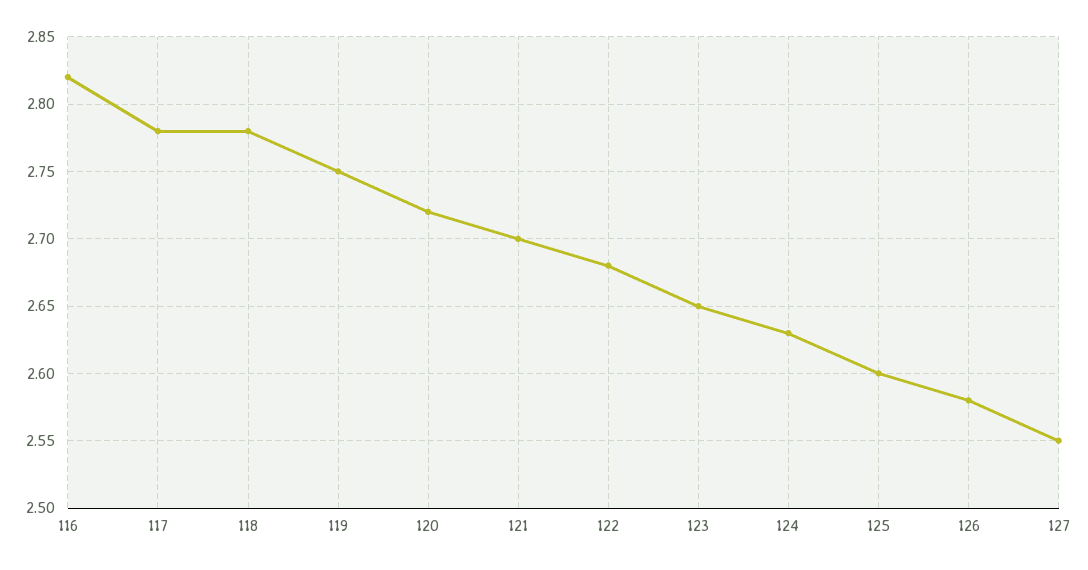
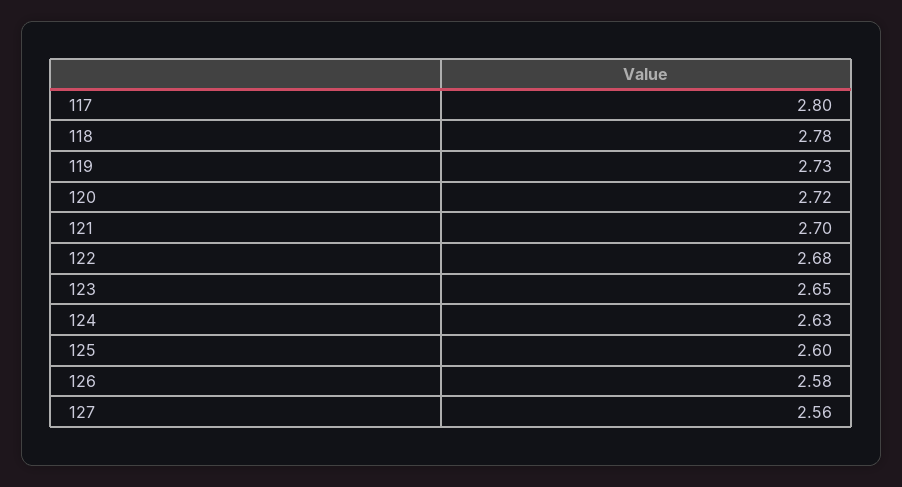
  {
-   "116": 2.82,
-   "117": 2.78,
+   "117": 2.8,
    "118": 2.78,
-   "119": 2.75,
+   "119": 2.73,
    "120": 2.72,
    "121": 2.7,
    "122": 2.68,
    "123": 2.65,
    "124": 2.63,
    "125": 2.6,
    "126": 2.58,
-   "127": 2.55
+   "127": 2.56
  }

